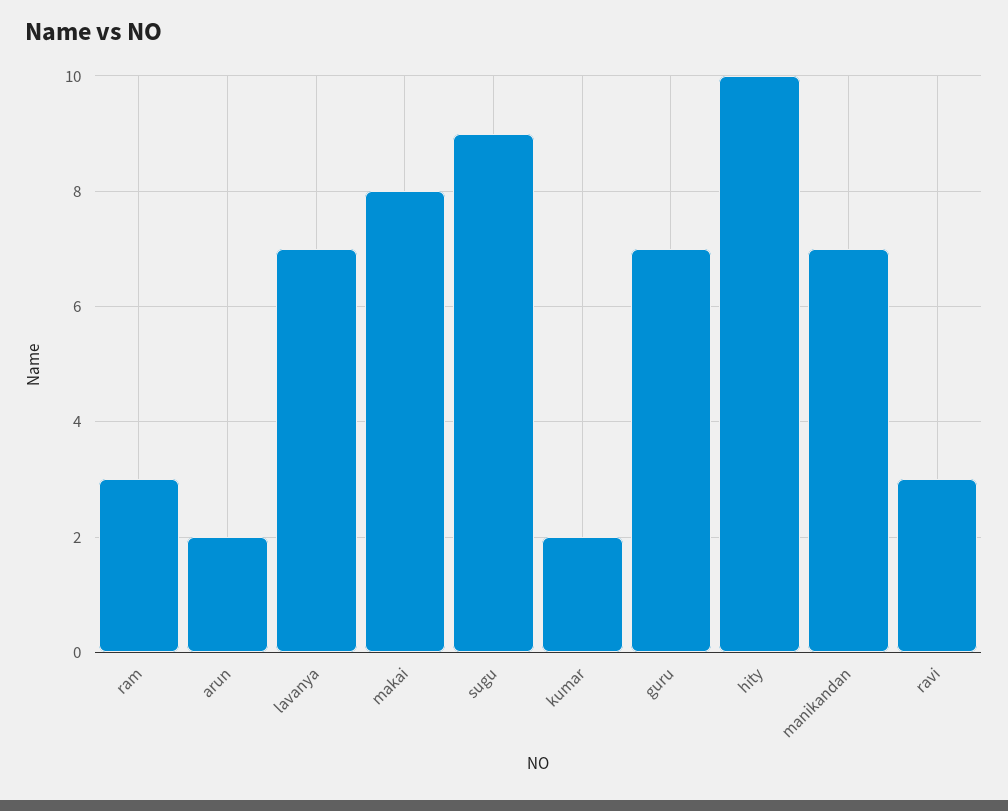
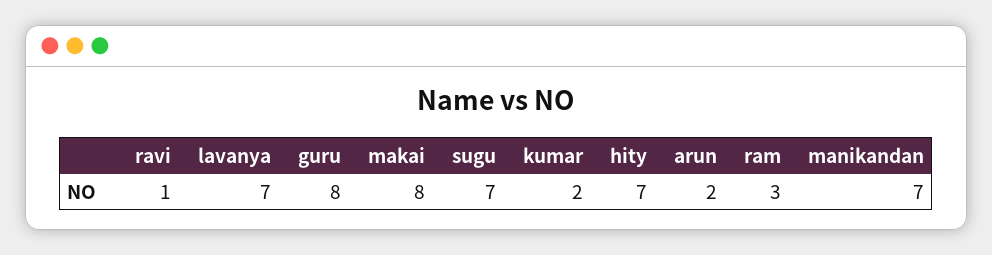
  {
    "ram": 3,
    "arun": 2,
    "lavanya": 7,
    "makai": 8,
-   "sugu": 9,
+   "sugu": 7,
    "kumar": 2,
-   "guru": 7,
+   "guru": 8,
-   "hity": 10,
+   "hity": 7,
    "manikandan": 7,
-   "ravi": 3
+   "ravi": 1
  }

